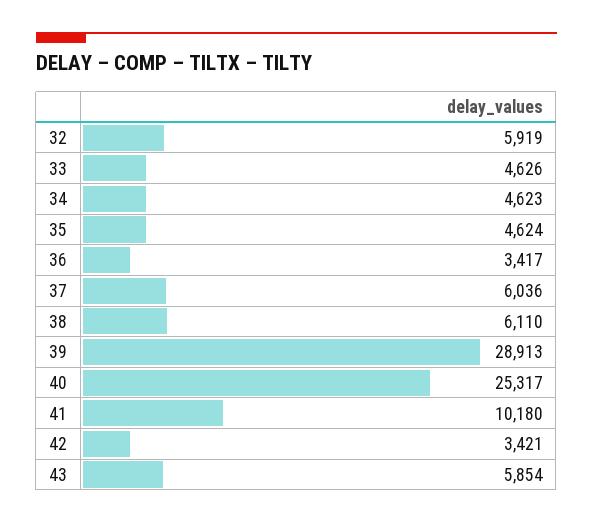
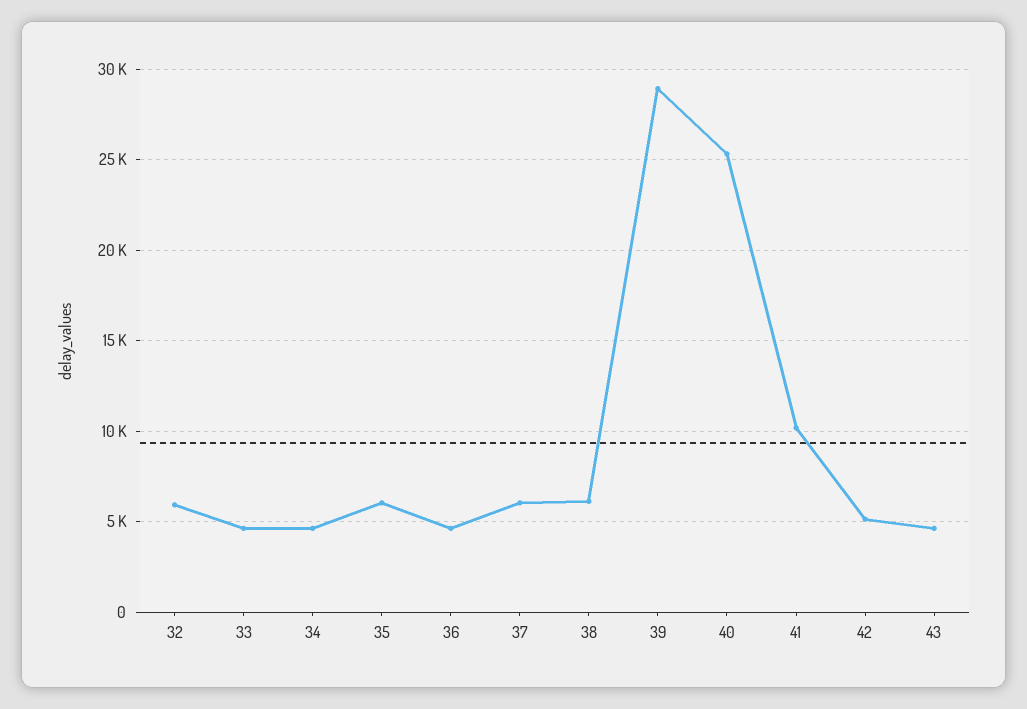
  {
    "32": 5919,
    "33": 4626,
    "34": 4623,
-   "35": 4624,
+   "35": 6000,
-   "36": 3417,
+   "36": 4500,
    "37": 6036,
    "38": 6110,
    "39": 28913,
    "40": 25317,
    "41": 10180,
-   "42": 3421,
+   "42": 5000,
-   "43": 5854
+   "43": 4500
  }

